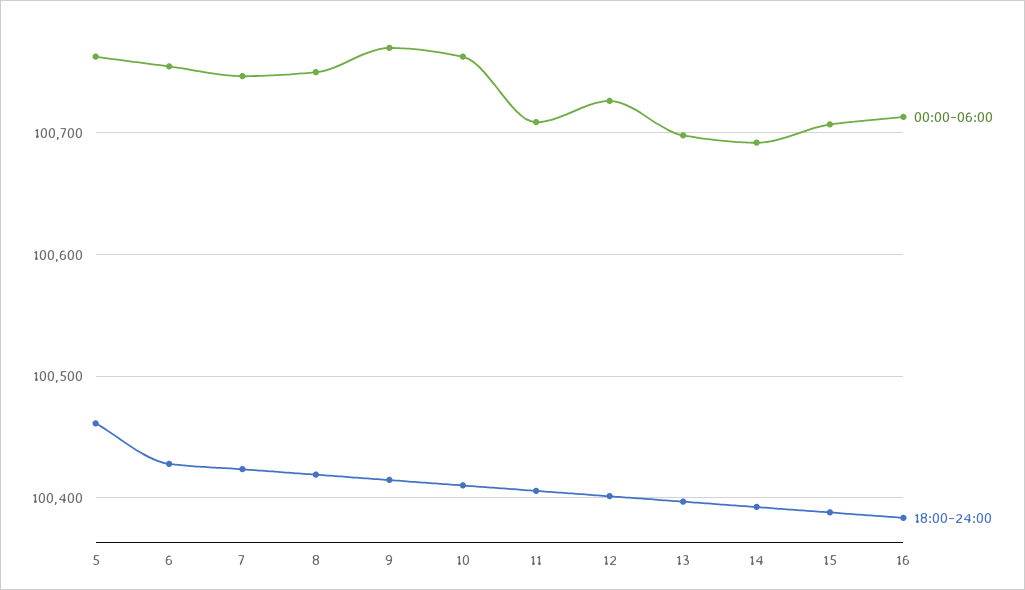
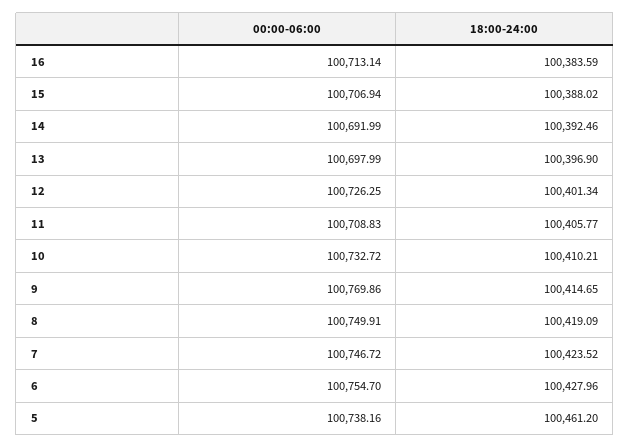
  {
    "00:00-06:00": {
-     "5": 100760,
+     "5": 100738.16,
      "6": 100754.7,
      "7": 100746.72,
      "8": 100749.91,
      "9": 100769.86,
-     "10": 100760,
+     "10": 100732.72,
      "11": 100708.83,
      "12": 100726.25,
      "13": 100697.99,
      "14": 100691.99,
      "15": 100706.94,
      "16": 100713.14
    },
    "18:00-24:00": {
      "5": 100461.2,
      "6": 100427.96,
      "7": 100423.52,
      "8": 100419.09,
      "9": 100414.65,
      "10": 100410.21,
      "11": 100405.77,
      "12": 100401.34,
      "13": 100396.9,
      "14": 100392.46,
      "15": 100388.02,
      "16": 100383.59
    }
  }

